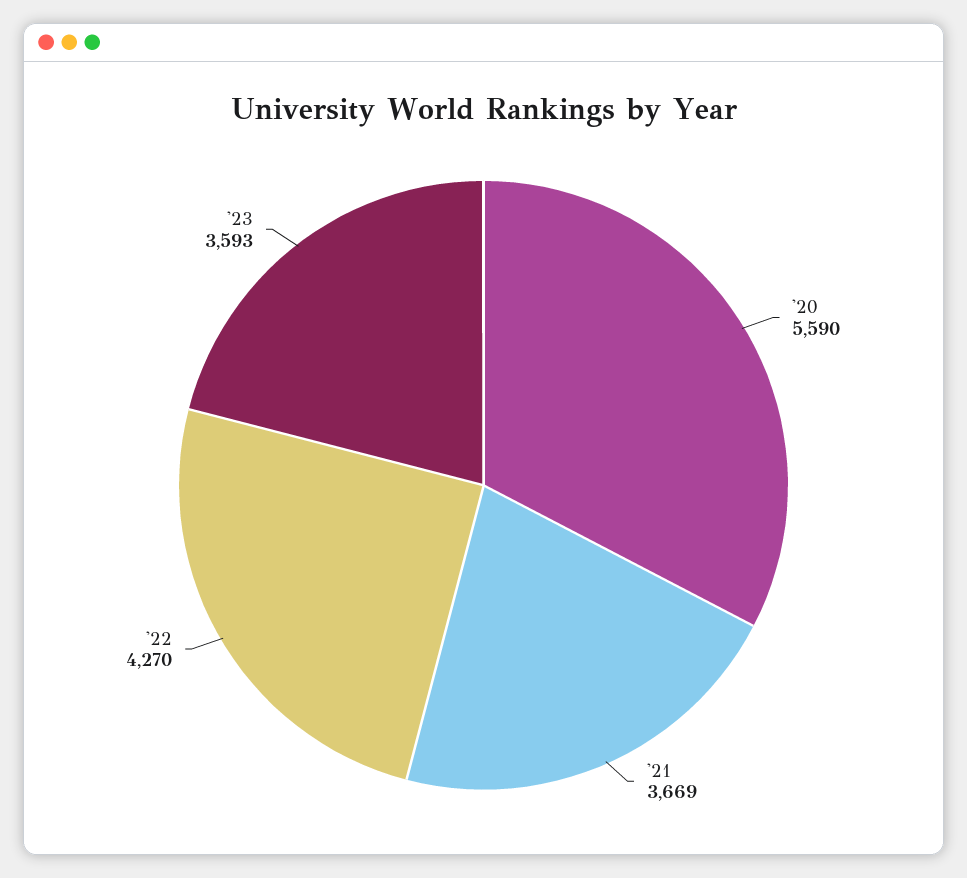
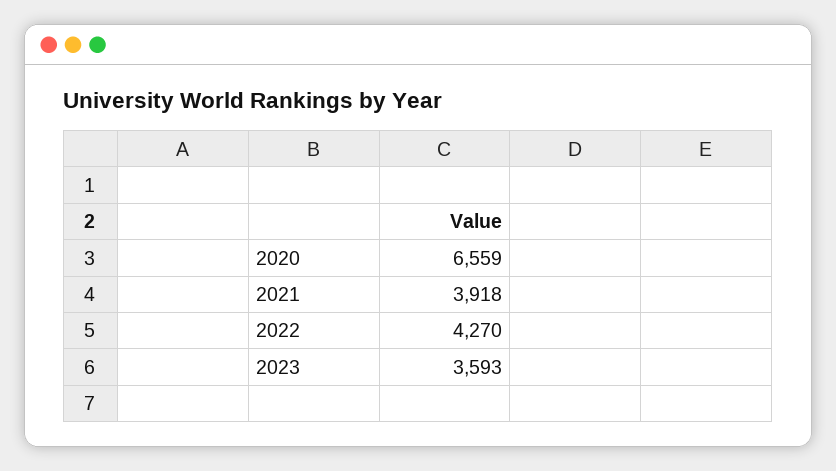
  {
-   "'20": 5590,
+   "'20": 6559,
-   "'21": 3669,
+   "'21": 3918,
    "'22": 4270,
    "'23": 3593
  }

